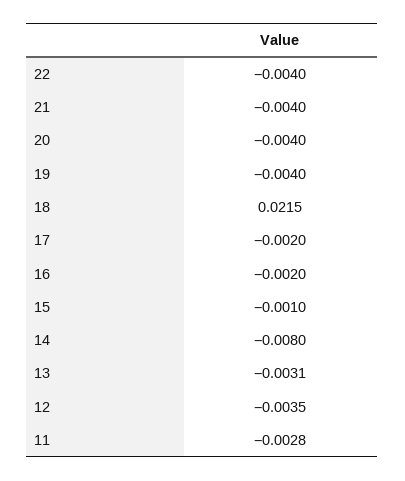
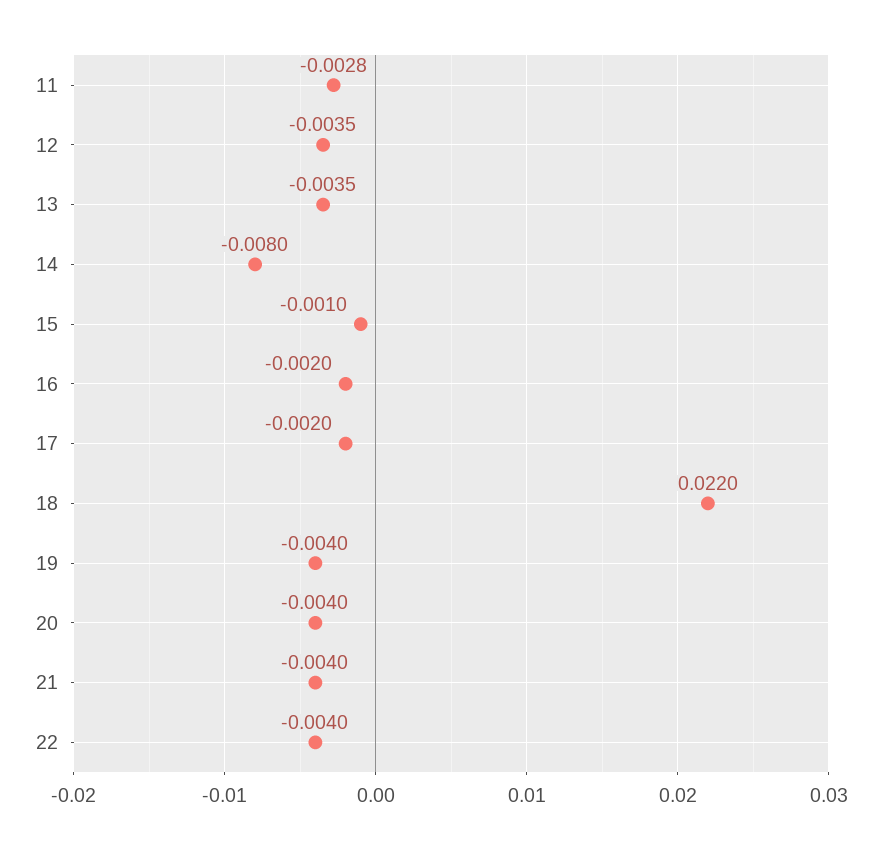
  {
    "22": -0.004,
    "21": -0.004,
    "20": -0.004,
    "19": -0.004,
-   "18": 0.0215,
+   "18": 0.022,
    "17": -0.002,
    "16": -0.002,
    "15": -0.001,
    "14": -0.008,
-   "13": -0.0031,
+   "13": -0.0035,
    "12": -0.0035,
    "11": -0.0028
  }

